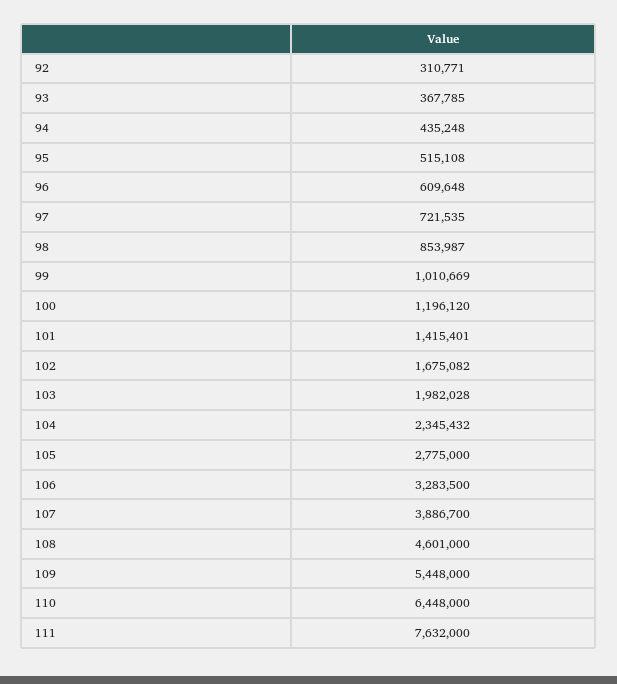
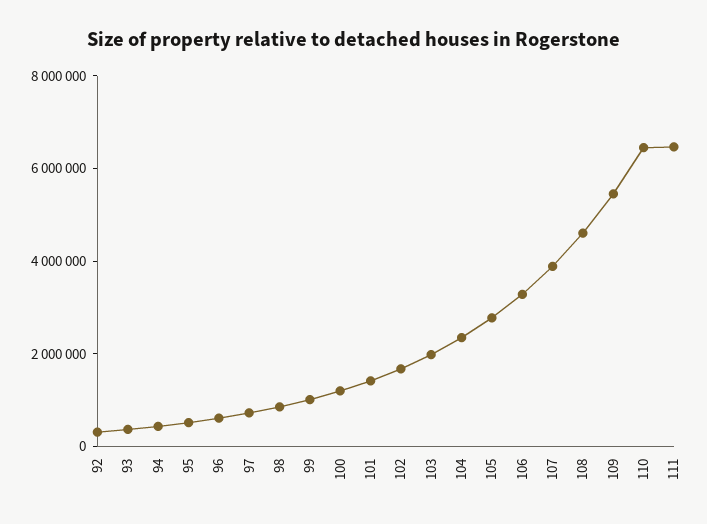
  {
    "92": 310771,
    "93": 367785,
    "94": 435248,
    "95": 515108,
    "96": 609648,
    "97": 721535,
    "98": 853987,
    "99": 1010669,
    "100": 1196120,
    "101": 1415401,
    "102": 1675082,
    "103": 1982028,
    "104": 2345432,
    "105": 2775000,
    "106": 3283500,
    "107": 3886700,
    "108": 4601000,
    "109": 5448000,
    "110": 6448000,
-   "111": 7632000
+   "111": 6500000
  }

